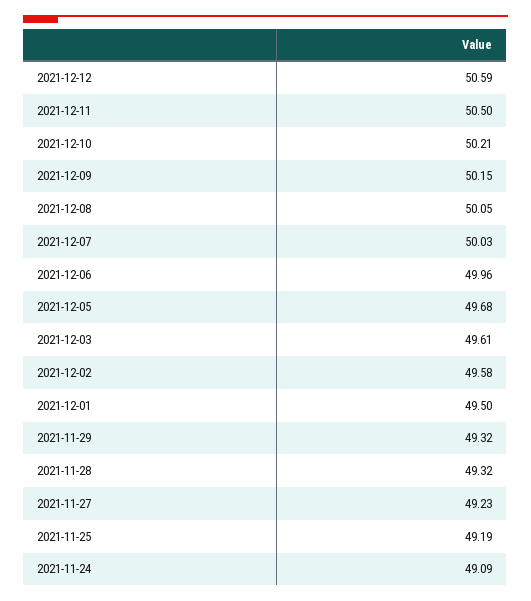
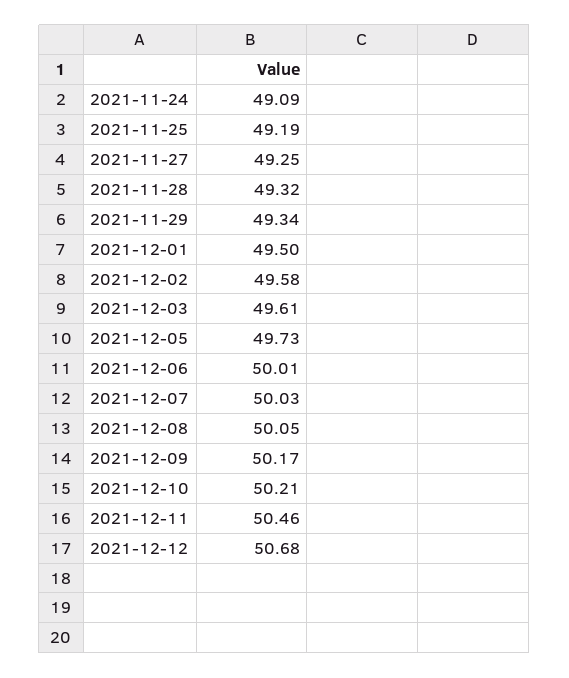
  {
-   "2021-12-12": 50.59,
+   "2021-12-12": 50.68,
-   "2021-12-11": 50.5,
+   "2021-12-11": 50.46,
    "2021-12-10": 50.21,
-   "2021-12-09": 50.15,
+   "2021-12-09": 50.17,
    "2021-12-08": 50.05,
    "2021-12-07": 50.03,
-   "2021-12-06": 49.96,
+   "2021-12-06": 50.01,
-   "2021-12-05": 49.68,
+   "2021-12-05": 49.73,
    "2021-12-03": 49.61,
    "2021-12-02": 49.58,
    "2021-12-01": 49.5,
-   "2021-11-29": 49.32,
+   "2021-11-29": 49.34,
    "2021-11-28": 49.32,
-   "2021-11-27": 49.23,
+   "2021-11-27": 49.25,
    "2021-11-25": 49.19,
    "2021-11-24": 49.09
  }

